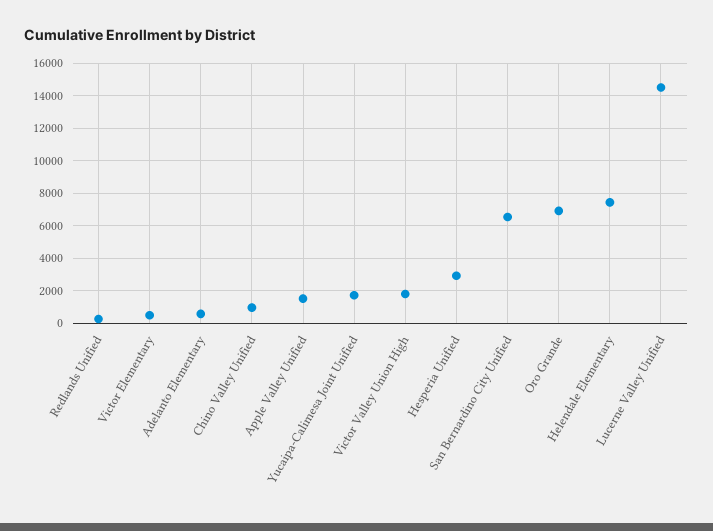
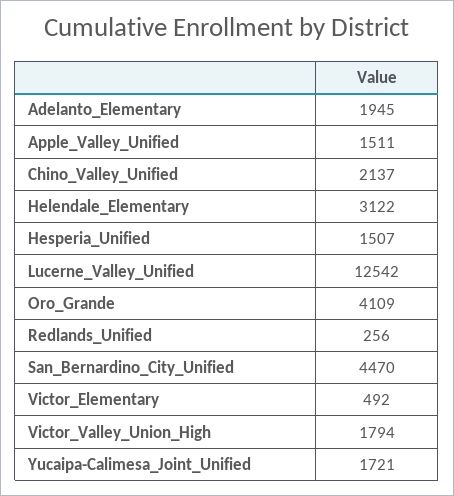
  {
    "Redlands Unified": 256,
    "Victor Elementary": 492,
-   "Adelanto Elementary": 500,
+   "Adelanto Elementary": 1945,
-   "Chino Valley Unified": 1000,
+   "Chino Valley Unified": 2137,
    "Apple Valley Unified": 1511,
    "Yucaipa-Calimesa Joint Unified": 1721,
    "Victor Valley Union High": 1794,
-   "Hesperia Unified": 3000,
+   "Hesperia Unified": 1507,
-   "San Bernardino City Unified": 6500,
+   "San Bernardino City Unified": 4470,
-   "Oro Grande": 7000,
+   "Oro Grande": 4109,
-   "Helendale Elementary": 7500,
+   "Helendale Elementary": 3122,
-   "Lucerne Valley Unified": 14500
+   "Lucerne Valley Unified": 12542
  }

